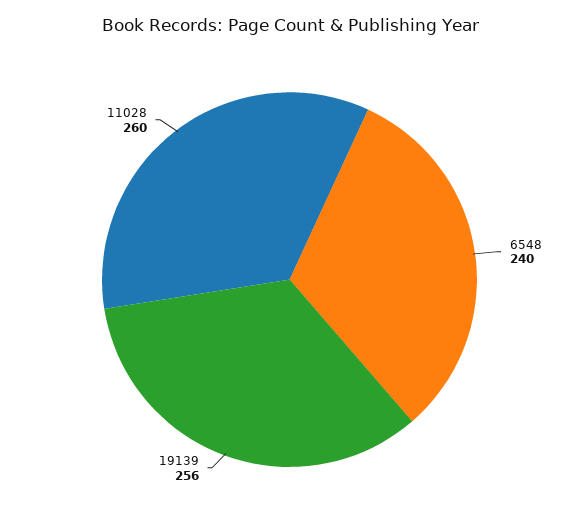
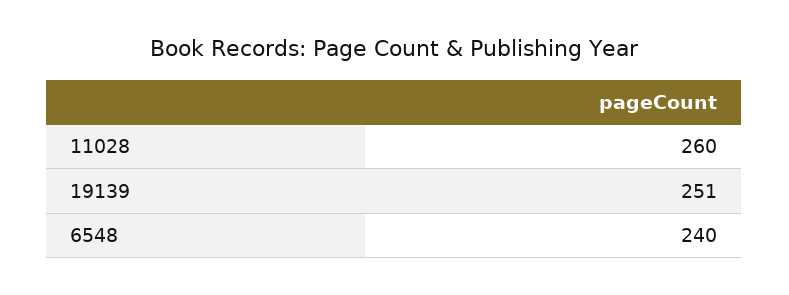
  {
    "6548": 240,
-   "19139": 256,
+   "19139": 251,
    "11028": 260
  }

